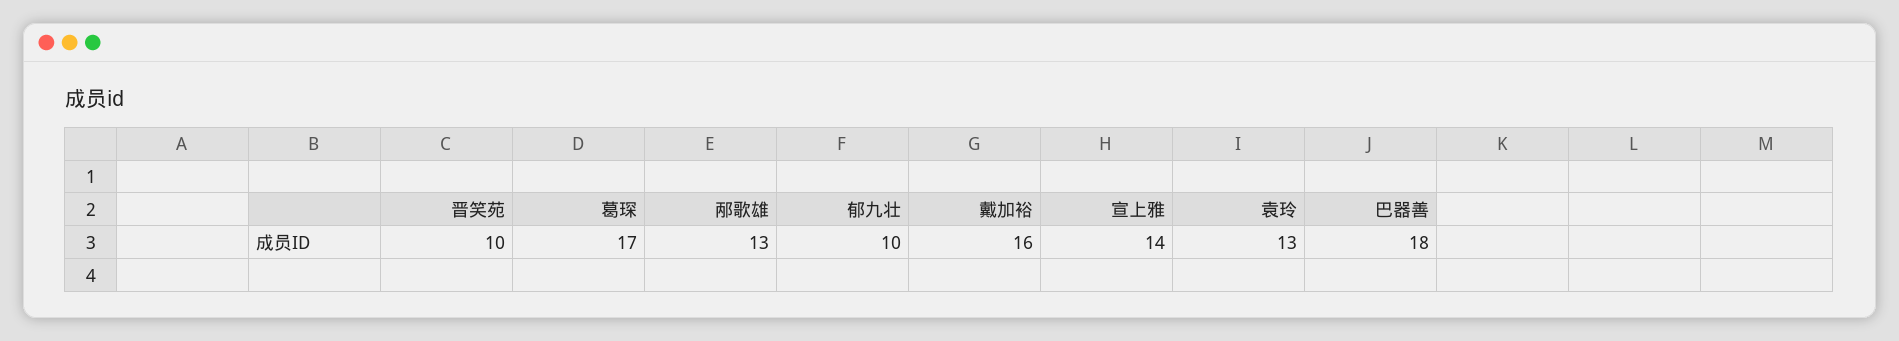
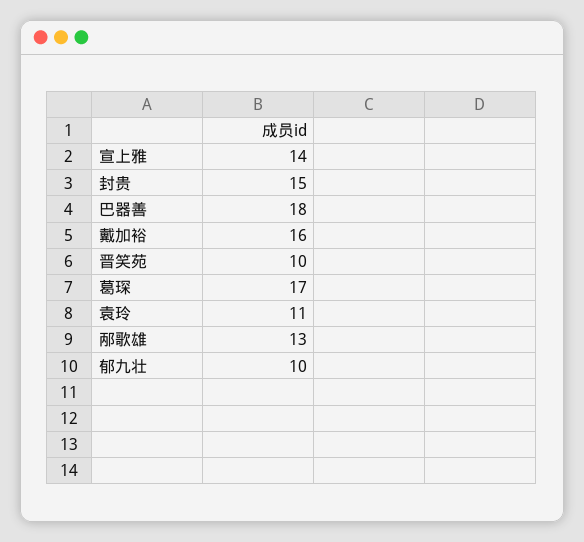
  {
    "晋笑苑": 10,
    "葛琛": 17,
    "邴歌雄": 13,
    "郁九壮": 10,
    "戴加裕": 16,
    "宣上雅": 14,
-   "袁玲": 13,
+   "袁玲": 11,
-   "巴器善": 18
+   "巴器善": 18,
+   "封贵": 15
  }

